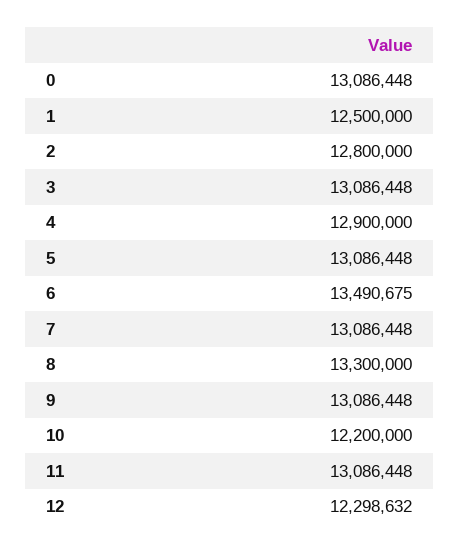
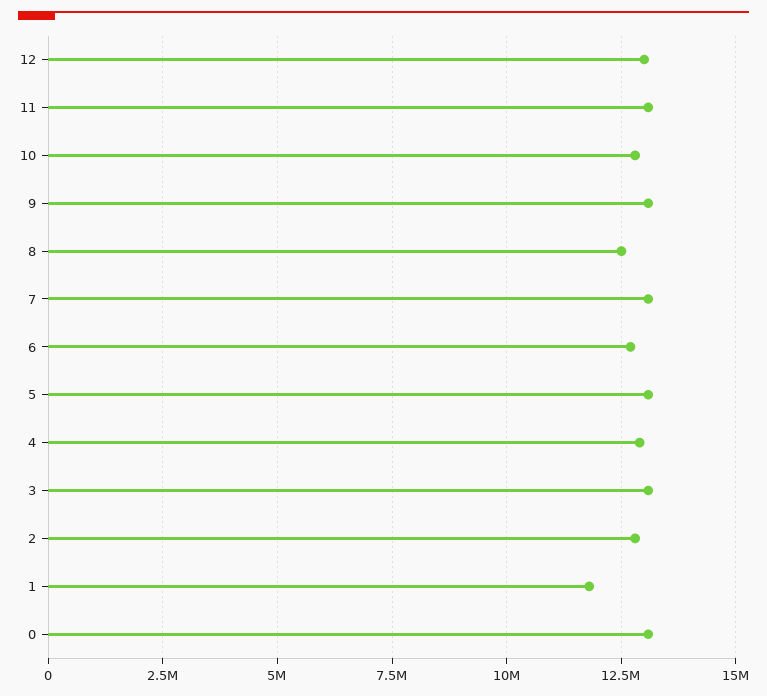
  {
    "0": 13086448,
-   "1": 12500000,
+   "1": 11750000,
    "2": 12800000,
    "3": 13086448,
    "4": 12900000,
    "5": 13086448,
-   "6": 13490675,
+   "6": 12750000,
    "7": 13086448,
-   "8": 13300000,
+   "8": 12500000,
    "9": 13086448,
-   "10": 12200000,
+   "10": 12750000,
    "11": 13086448,
-   "12": 12298632
+   "12": 13000000
  }

